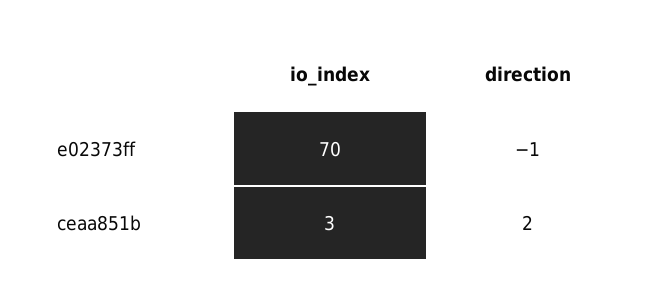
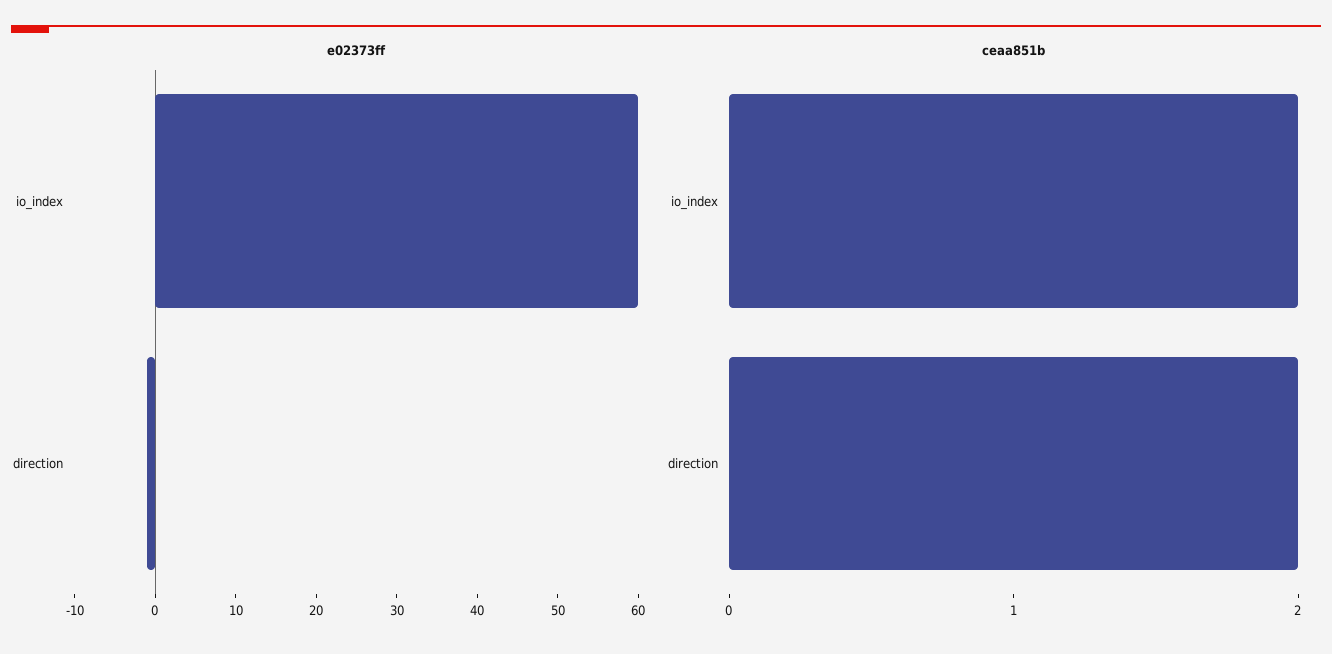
  {
    "e02373ff": {
-     "io_index": 70,
+     "io_index": 60,
      "direction": -1
    },
    "ceaa851b": {
-     "io_index": 3,
+     "io_index": 2,
      "direction": 2
    }
  }

